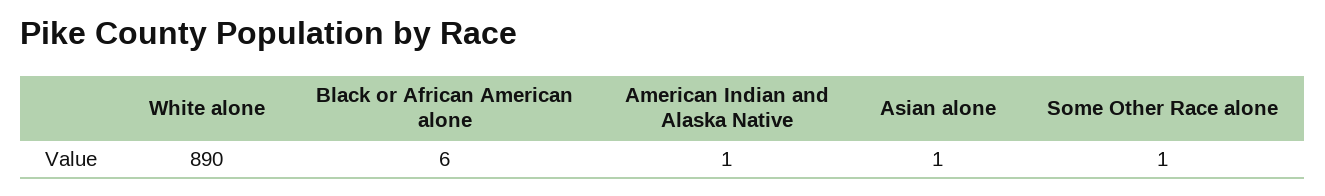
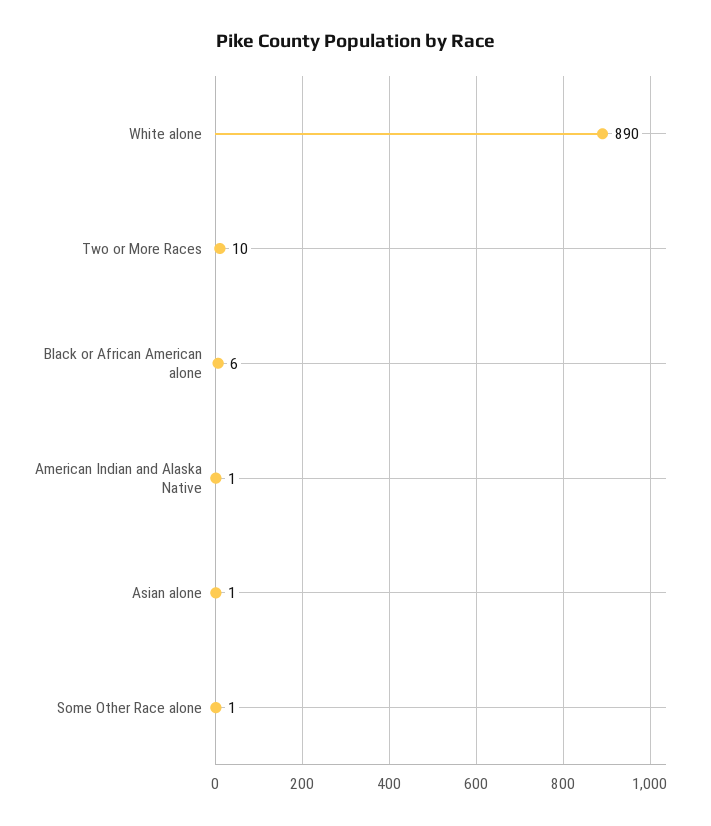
  {
    "White alone": 890,
    "Black or African American alone": 6,
    "American Indian and Alaska Native": 1,
    "Asian alone": 1,
-   "Some Other Race alone": 1
+   "Some Other Race alone": 1,
+   "Two or More Races": 10
  }

